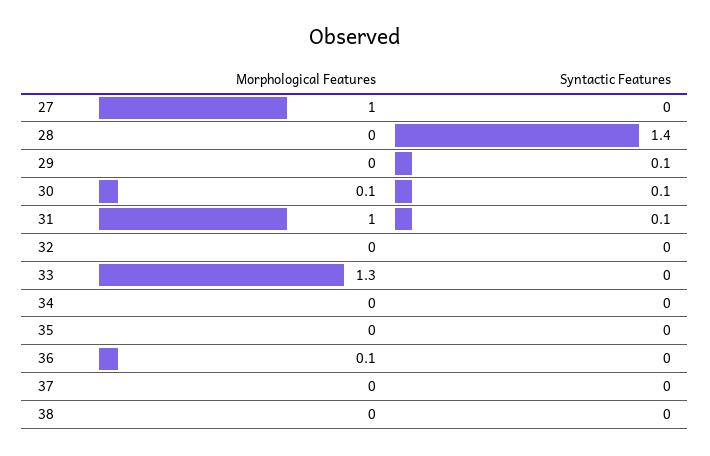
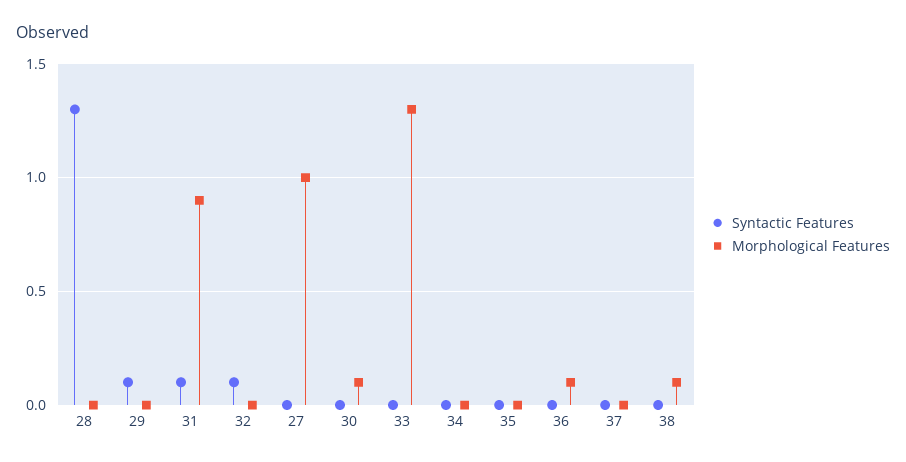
  {
    "Morphological Features": {
      "27": 1,
      "28": 0,
      "29": 0,
      "30": 0.1,
-     "31": 1,
+     "31": 0.9,
      "32": 0,
      "33": 1.3,
      "34": 0,
      "35": 0,
      "36": 0.1,
      "37": 0,
-     "38": 0
+     "38": 0.1
    },
    "Syntactic Features": {
      "27": 0,
-     "28": 1.4,
+     "28": 1.3,
      "29": 0.1,
-     "30": 0.1,
+     "30": 0,
      "31": 0.1,
-     "32": 0,
+     "32": 0.1,
      "33": 0,
      "34": 0,
      "35": 0,
      "36": 0,
      "37": 0,
      "38": 0
    }
  }

